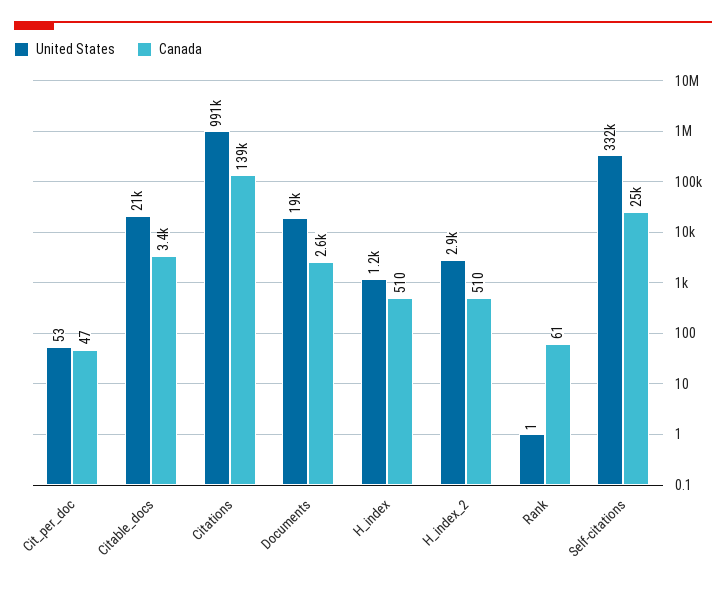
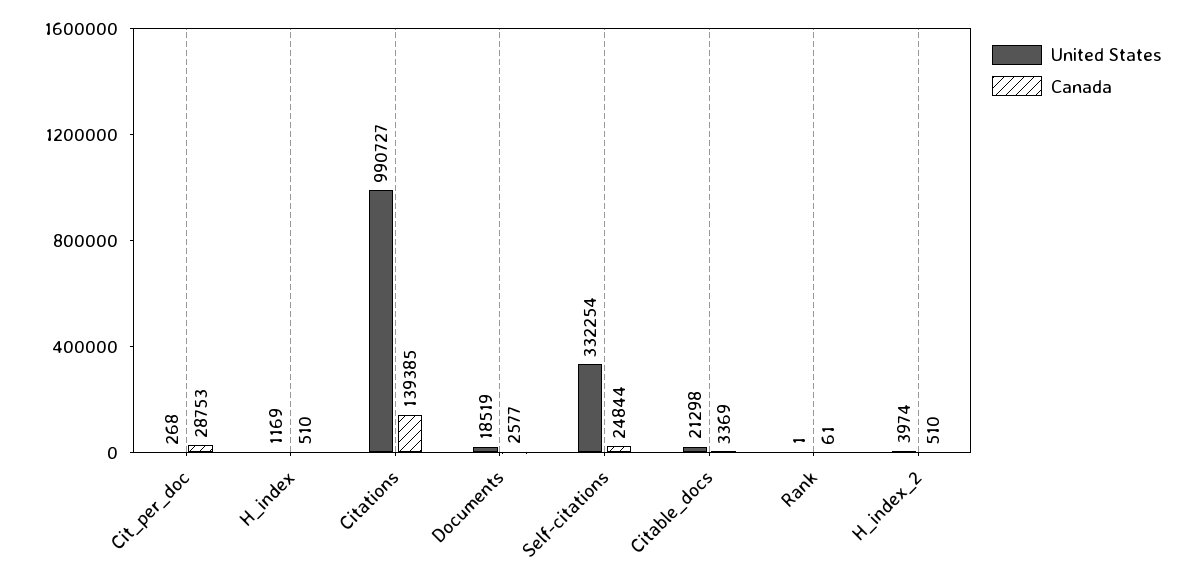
  {
    "United States": {
-     "Cit_per_doc": 53,
+     "Cit_per_doc": 268,
      "Citable_docs": 21298,
      "Citations": 990727,
      "Documents": 18519,
      "H_index": 1169,
-     "H_index_2": 2900,
+     "H_index_2": 3974,
      "Rank": 1,
      "Self-citations": 332254
    },
    "Canada": {
-     "Cit_per_doc": 47,
+     "Cit_per_doc": 28753,
      "Citable_docs": 3369,
      "Citations": 139385,
      "Documents": 2577,
      "H_index": 510,
      "H_index_2": 510,
      "Rank": 61,
      "Self-citations": 24844
    }
  }

